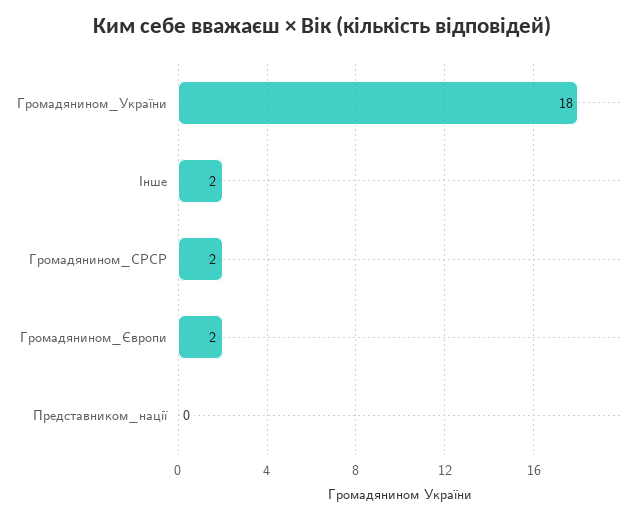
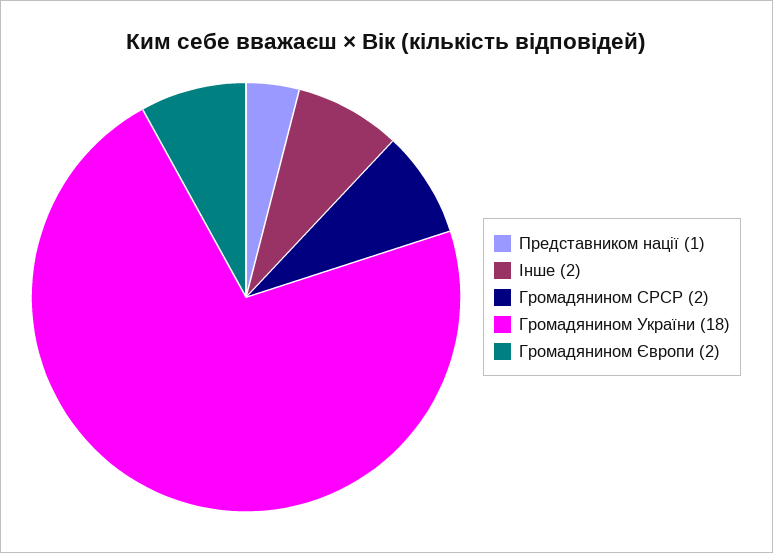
  {
    "Громадянином_України": 18,
    "Інше": 2,
    "Громадянином_СРСР": 2,
    "Громадянином_Європи": 2,
-   "Представником_нації": 0
+   "Представником_нації": 1
  }

